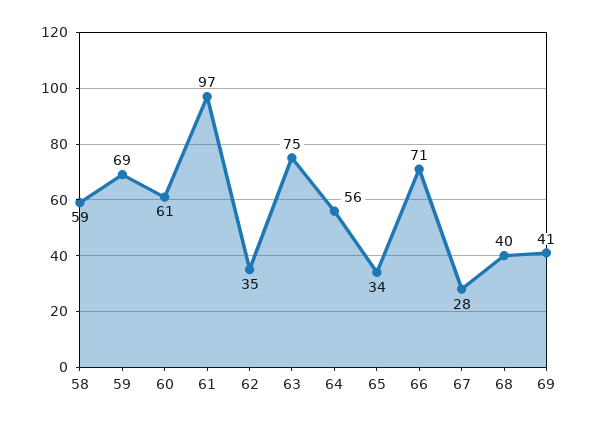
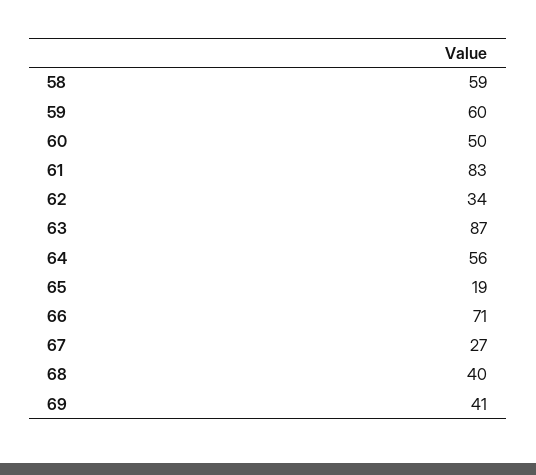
  {
    "58": 59,
-   "59": 69,
+   "59": 60,
-   "60": 61,
+   "60": 50,
-   "61": 97,
+   "61": 83,
-   "62": 35,
+   "62": 34,
-   "63": 75,
+   "63": 87,
    "64": 56,
-   "65": 34,
+   "65": 19,
    "66": 71,
-   "67": 28,
+   "67": 27,
    "68": 40,
    "69": 41
  }

